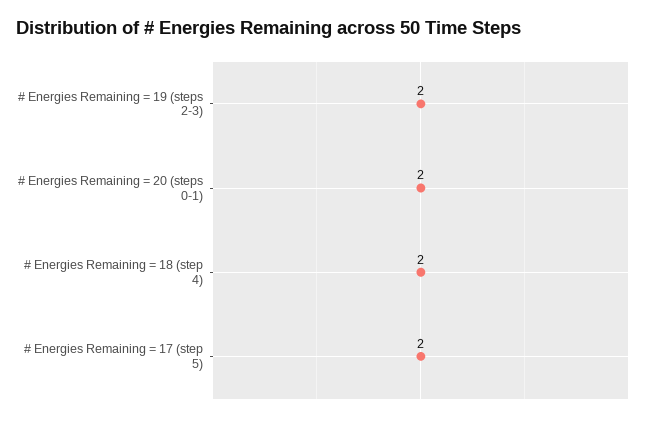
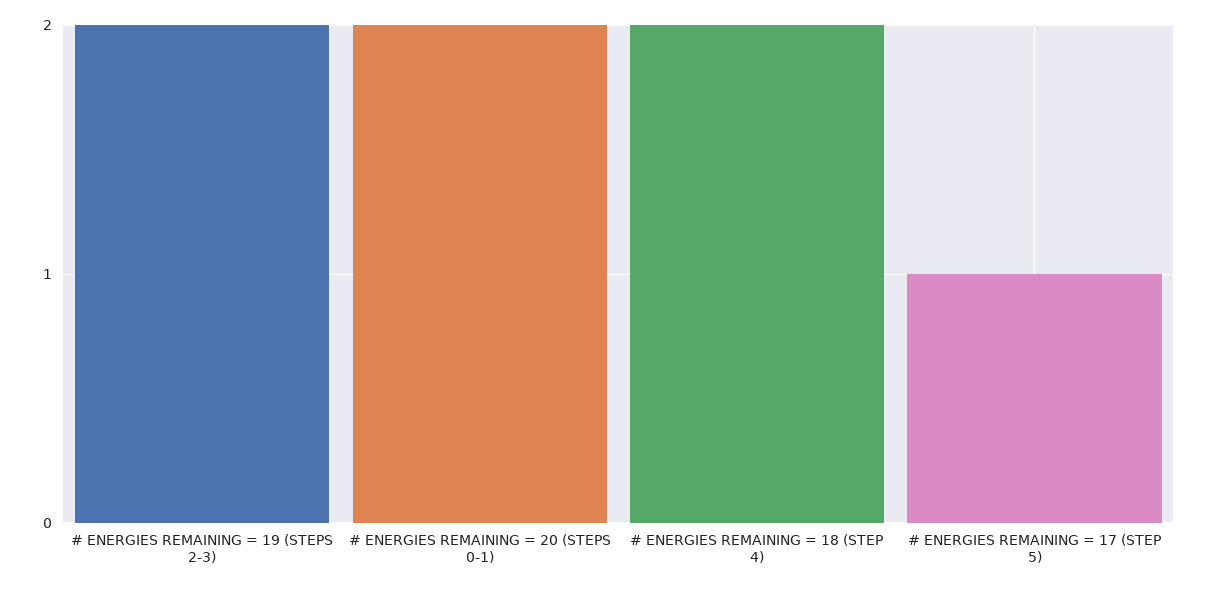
  {
    "# Energies Remaining = 19 (steps 2-3)": 2,
    "# Energies Remaining = 20 (steps 0-1)": 2,
    "# Energies Remaining = 18 (step 4)": 2,
-   "# Energies Remaining = 17 (step 5)": 2
+   "# Energies Remaining = 17 (step 5)": 1
  }

